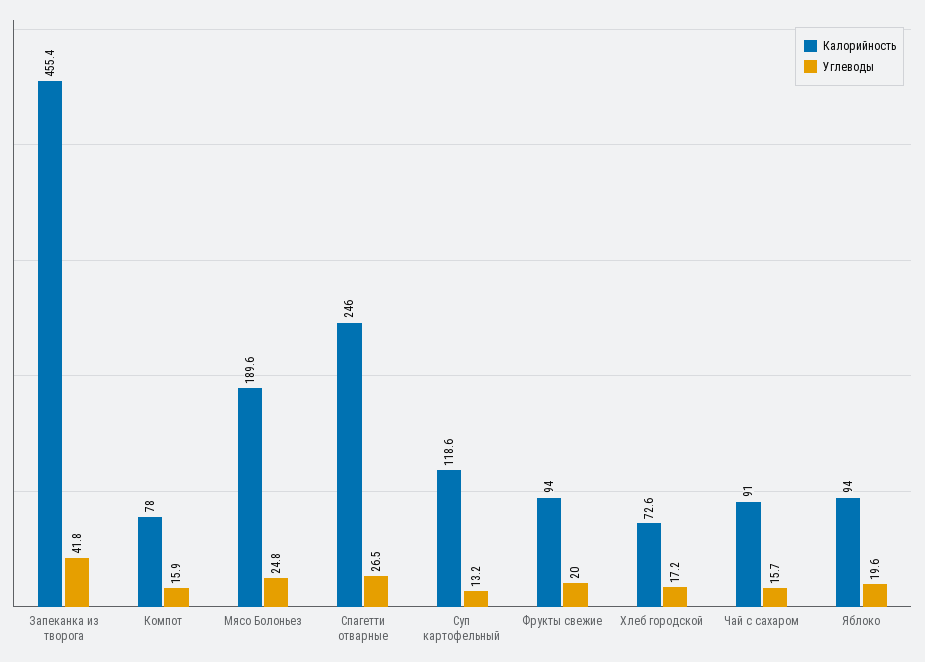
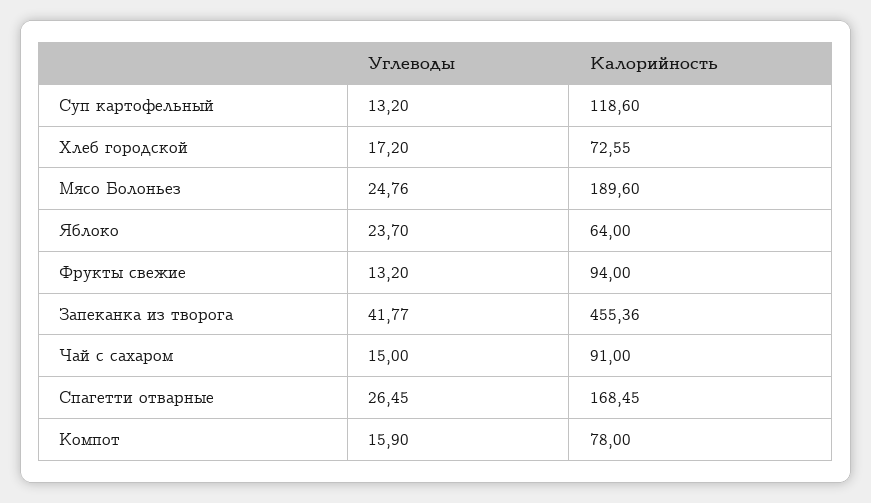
  {
    "Калорийность": {
      "Запеканка из творога": 455.36,
      "Компот": 78,
      "Мясо Болоньез": 189.6,
-     "Спагетти отварные": 246,
+     "Спагетти отварные": 168.45,
      "Суп картофельный": 118.6,
      "Фрукты свежие": 94,
      "Хлеб городской": 72.55,
      "Чай с сахаром": 91,
-     "Яблоко": 94
+     "Яблоко": 64
    },
    "Углеводы": {
      "Запеканка из творога": 41.77,
      "Компот": 15.9,
      "Мясо Болоньез": 24.76,
      "Спагетти отварные": 26.45,
      "Суп картофельный": 13.2,
-     "Фрукты свежие": 20,
+     "Фрукты свежие": 13.2,
      "Хлеб городской": 17.2,
-     "Чай с сахаром": 15.7,
+     "Чай с сахаром": 15,
-     "Яблоко": 19.6
+     "Яблоко": 23.7
    }
  }

